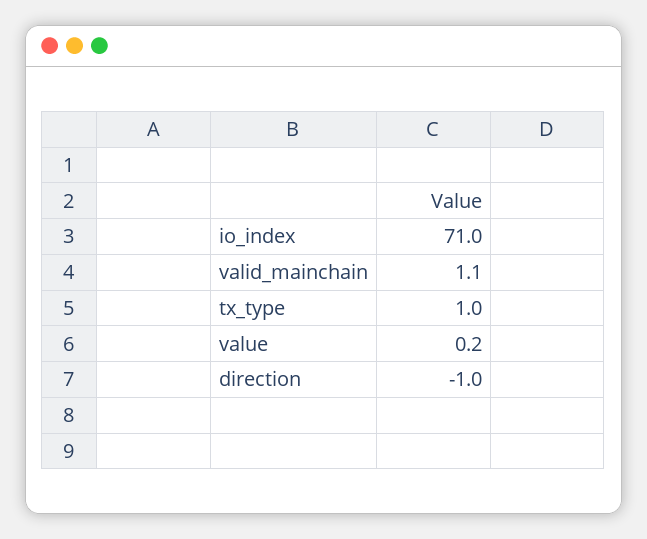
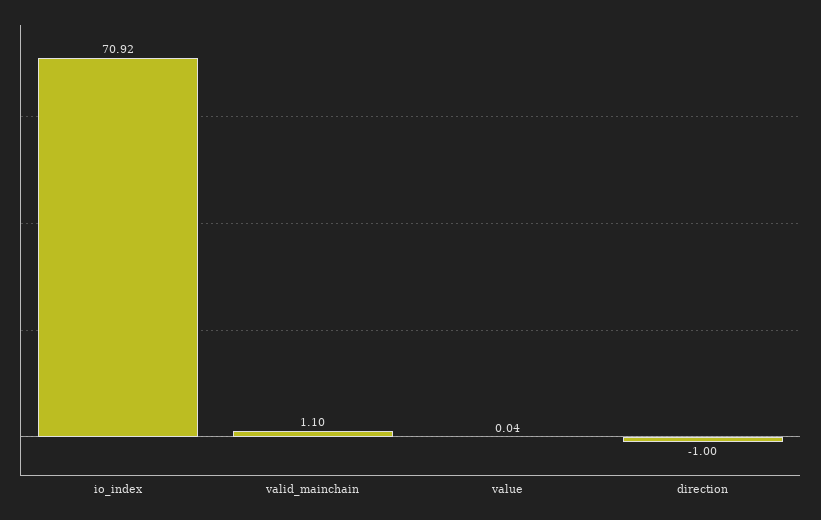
  {
-   "io_index": 71,
+   "io_index": 70.92,
    "valid_mainchain": 1.1,
-   "tx_type": 1,
-   "value": 0.2,
+   "value": 0.04,
    "direction": -1
  }

